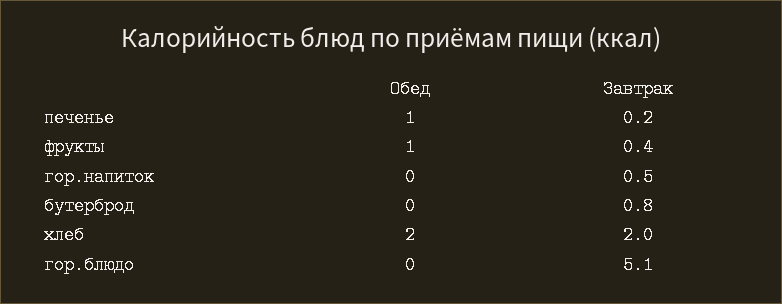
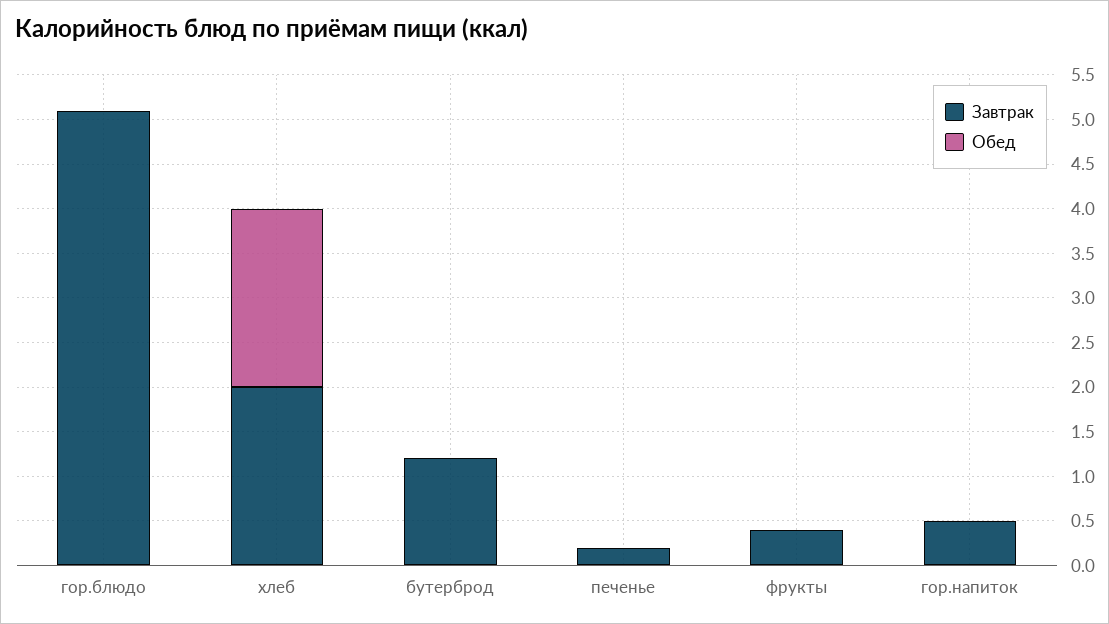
  {
    "Обед": {
-     "печенье": 1,
+     "печенье": 0,
-     "фрукты": 1,
+     "фрукты": 0,
      "гор.напиток": 0,
      "бутерброд": 0,
      "хлеб": 2,
      "гор.блюдо": 0
    },
    "Завтрак": {
      "печенье": 0.2,
      "фрукты": 0.4,
      "гор.напиток": 0.5,
-     "бутерброд": 0.8,
+     "бутерброд": 1.2,
      "хлеб": 2,
      "гор.блюдо": 5.1
    }
  }

